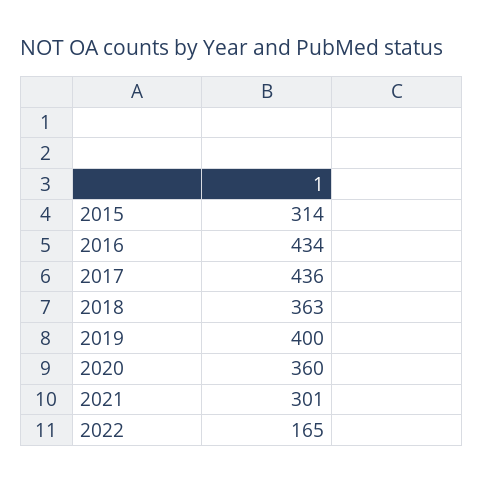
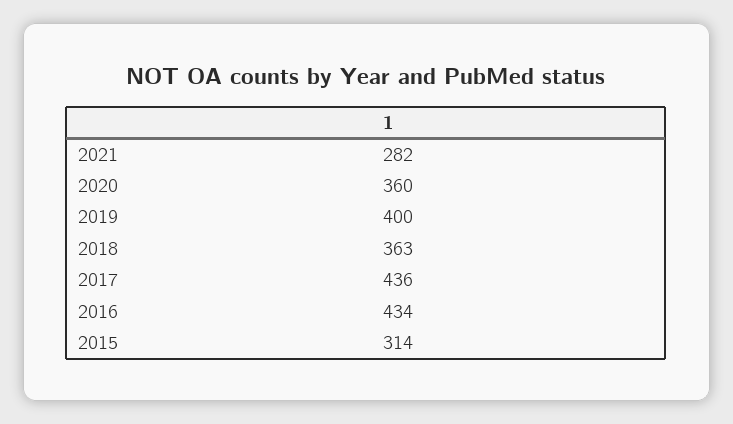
  {
    "2015": 314,
    "2016": 434,
    "2017": 436,
    "2018": 363,
    "2019": 400,
    "2020": 360,
-   "2021": 301,
+   "2021": 282
-   "2022": 165
  }

